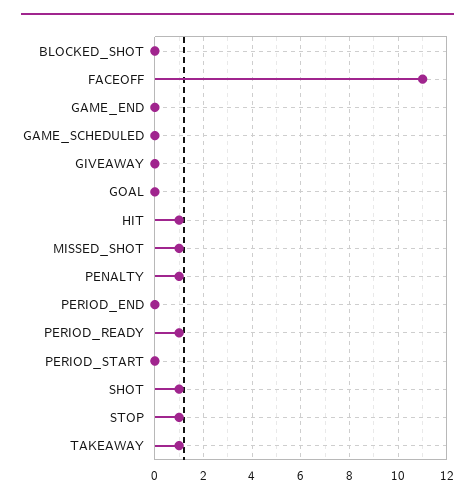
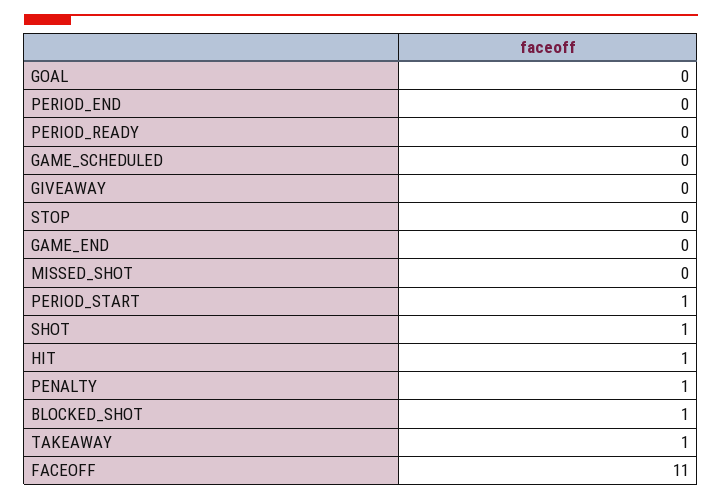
  {
-   "BLOCKED_SHOT": 0,
+   "BLOCKED_SHOT": 1,
    "FACEOFF": 11,
    "GAME_END": 0,
    "GAME_SCHEDULED": 0,
    "GIVEAWAY": 0,
    "GOAL": 0,
    "HIT": 1,
-   "MISSED_SHOT": 1,
+   "MISSED_SHOT": 0,
    "PENALTY": 1,
    "PERIOD_END": 0,
-   "PERIOD_READY": 1,
+   "PERIOD_READY": 0,
-   "PERIOD_START": 0,
+   "PERIOD_START": 1,
    "SHOT": 1,
-   "STOP": 1,
+   "STOP": 0,
    "TAKEAWAY": 1
  }

